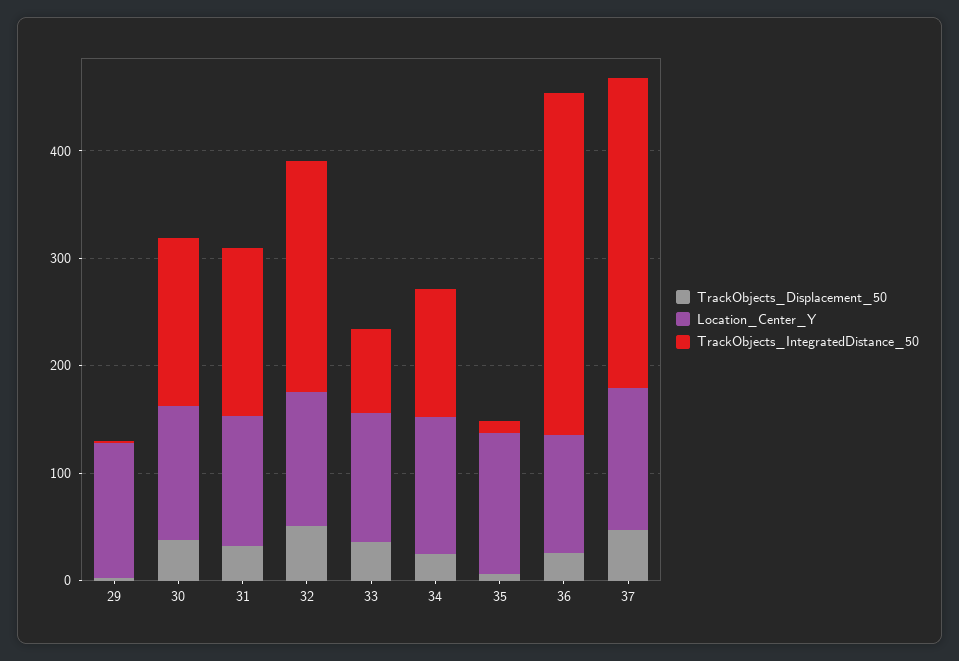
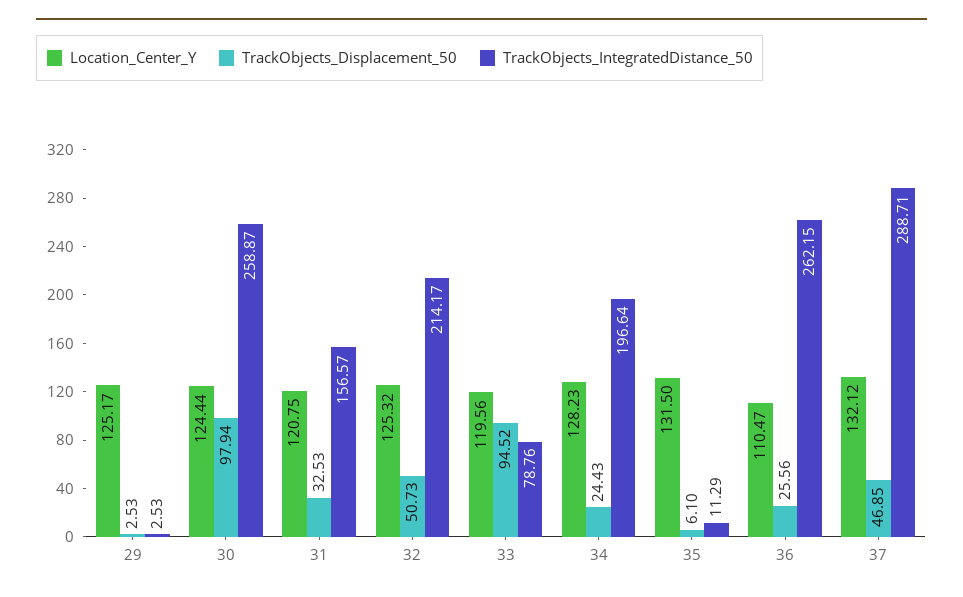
  {
    "TrackObjects_Displacement_50": {
      "29": 2.53,
-     "30": 40,
+     "30": 97.94,
      "31": 32.53,
      "32": 50.73,
-     "33": 40,
+     "33": 94.52,
      "34": 24.43,
      "35": 6.1,
      "36": 25.56,
      "37": 46.85
    },
    "Location_Center_Y": {
      "29": 125.17,
      "30": 124.44,
      "31": 120.75,
      "32": 125.32,
      "33": 119.56,
      "34": 128.23,
      "35": 131.5,
      "36": 110.47,
      "37": 132.12
    },
    "TrackObjects_IntegratedDistance_50": {
      "29": 2.53,
-     "30": 160,
+     "30": 258.87,
      "31": 156.57,
      "32": 214.17,
      "33": 78.76,
-     "34": 120,
+     "34": 196.64,
      "35": 11.29,
-     "36": 320,
+     "36": 262.15,
      "37": 288.71
    }
  }

